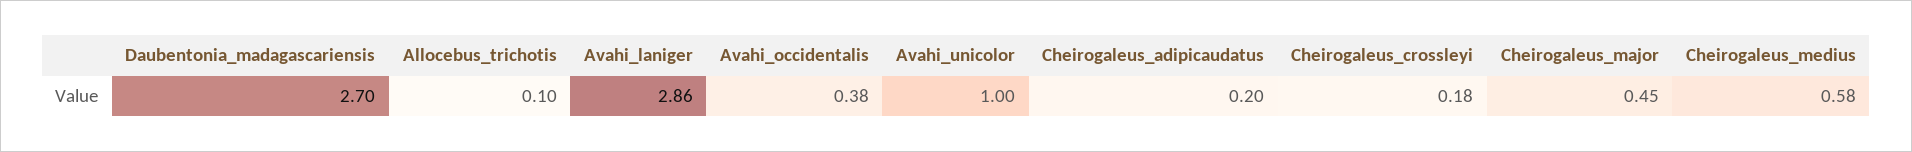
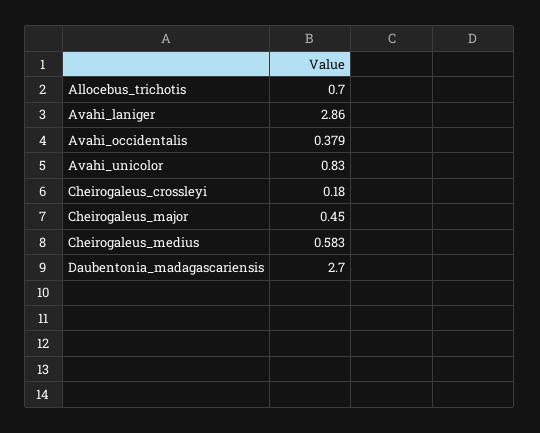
  {
    "Daubentonia_madagascariensis": 2.7,
-   "Allocebus_trichotis": 0.1,
+   "Allocebus_trichotis": 0.7,
    "Avahi_laniger": 2.86,
    "Avahi_occidentalis": 0.379,
-   "Avahi_unicolor": 1,
+   "Avahi_unicolor": 0.83,
-   "Cheirogaleus_adipicaudatus": 0.2,
    "Cheirogaleus_crossleyi": 0.18,
    "Cheirogaleus_major": 0.45,
    "Cheirogaleus_medius": 0.583
  }

